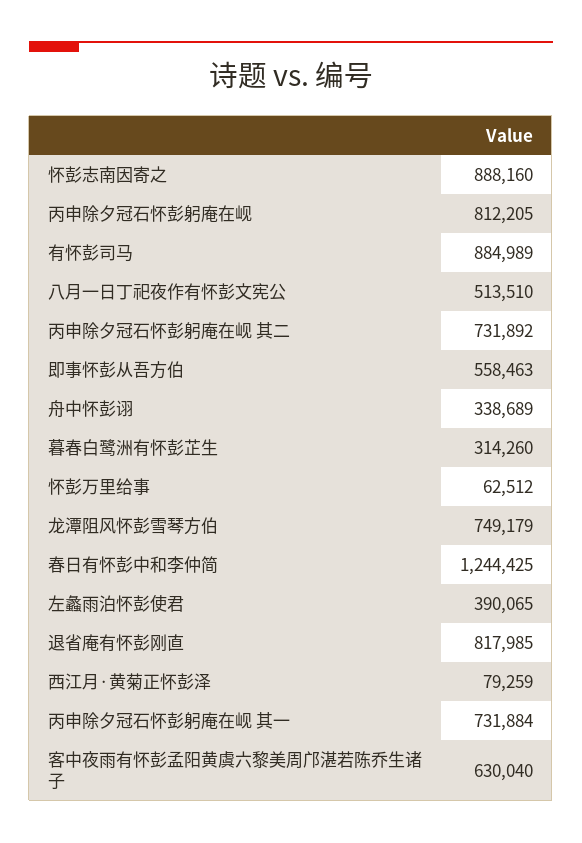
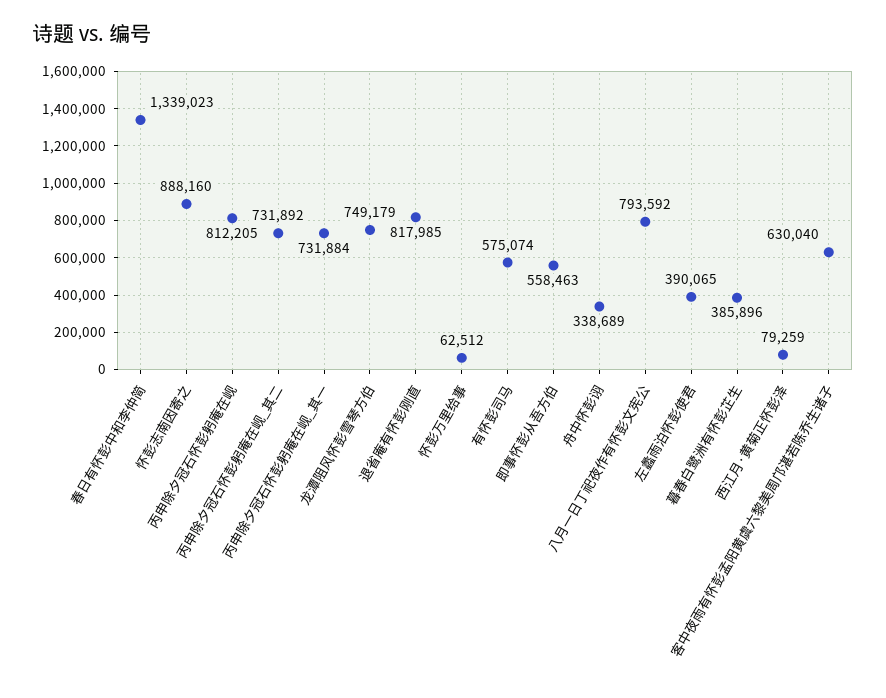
  {
    "怀彭志南因寄之": 888160,
    "丙申除夕冠石怀彭躬庵在岘": 812205,
-   "有怀彭司马": 884989,
+   "有怀彭司马": 575074,
-   "八月一日丁祀夜作有怀彭文宪公": 513510,
+   "八月一日丁祀夜作有怀彭文宪公": 793592,
    "丙申除夕冠石怀彭躬庵在岘 其二": 731892,
    "即事怀彭从吾方伯": 558463,
    "舟中怀彭诩": 338689,
-   "暮春白鹭洲有怀彭芷生": 314260,
+   "暮春白鹭洲有怀彭芷生": 385896,
    "怀彭万里给事": 62512,
    "龙潭阻风怀彭雪琴方伯": 749179,
-   "春日有怀彭中和李仲简": 1244425,
+   "春日有怀彭中和李仲简": 1339023,
    "左蠡雨泊怀彭使君": 390065,
    "退省庵有怀彭刚直": 817985,
    "西江月·黄菊正怀彭泽": 79259,
    "丙申除夕冠石怀彭躬庵在岘 其一": 731884,
    "客中夜雨有怀彭孟阳黄虞六黎美周邝湛若陈乔生诸子": 630040
  }

